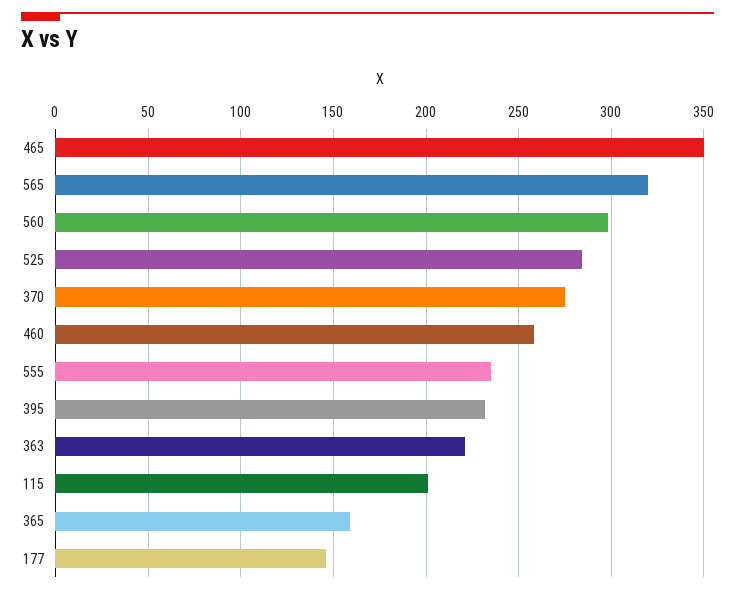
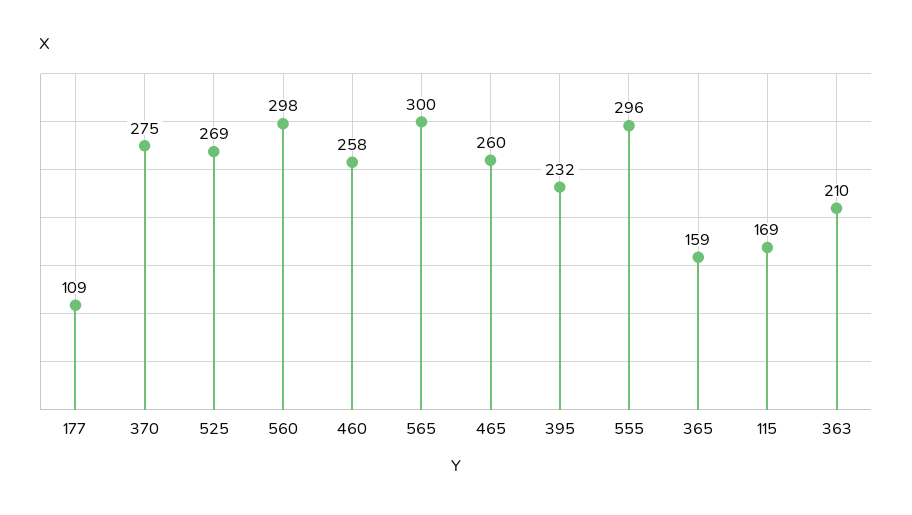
  {
-   "465": 350,
+   "465": 260,
-   "565": 320,
+   "565": 300,
    "560": 298,
-   "525": 285,
+   "525": 269,
    "370": 275,
    "460": 258,
-   "555": 235,
+   "555": 296,
    "395": 232,
-   "363": 220,
+   "363": 210,
-   "115": 200,
+   "115": 169,
    "365": 159,
-   "177": 145
+   "177": 109
  }

